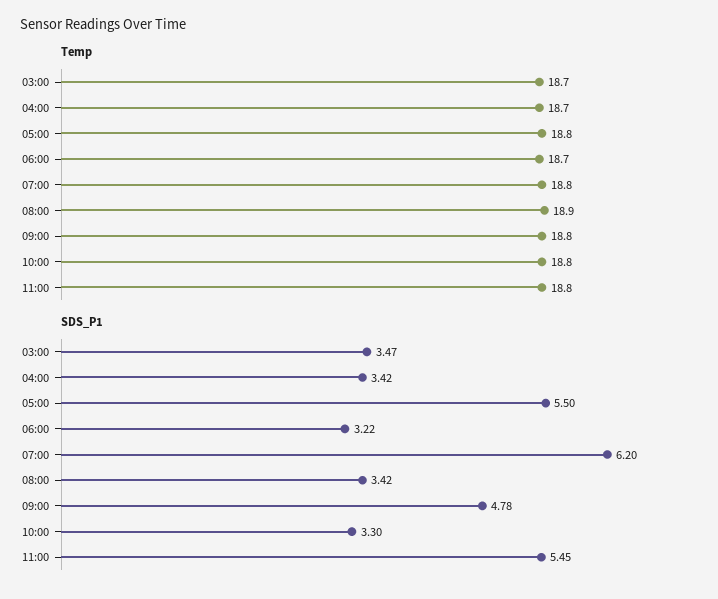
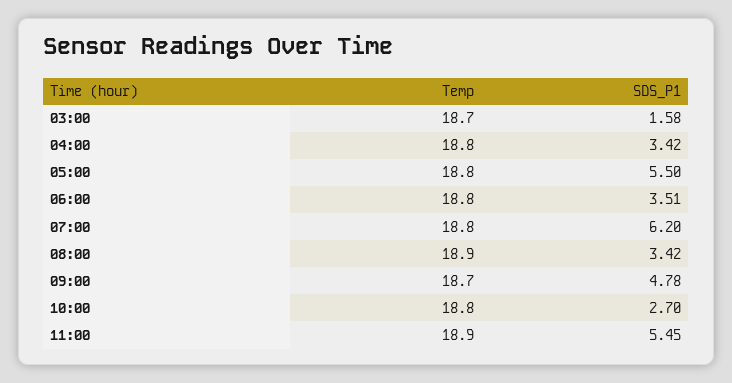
  {
    "Temp": {
      "03:00": 18.7,
-     "04:00": 18.7,
+     "04:00": 18.8,
      "05:00": 18.8,
-     "06:00": 18.7,
+     "06:00": 18.8,
      "07:00": 18.8,
      "08:00": 18.9,
-     "09:00": 18.8,
+     "09:00": 18.7,
      "10:00": 18.8,
-     "11:00": 18.8
+     "11:00": 18.9
    },
    "SDS_P1": {
-     "03:00": 3.47,
+     "03:00": 1.58,
      "04:00": 3.42,
      "05:00": 5.5,
-     "06:00": 3.22,
+     "06:00": 3.51,
      "07:00": 6.2,
      "08:00": 3.42,
      "09:00": 4.78,
-     "10:00": 3.3,
+     "10:00": 2.7,
      "11:00": 5.45
    }
  }

